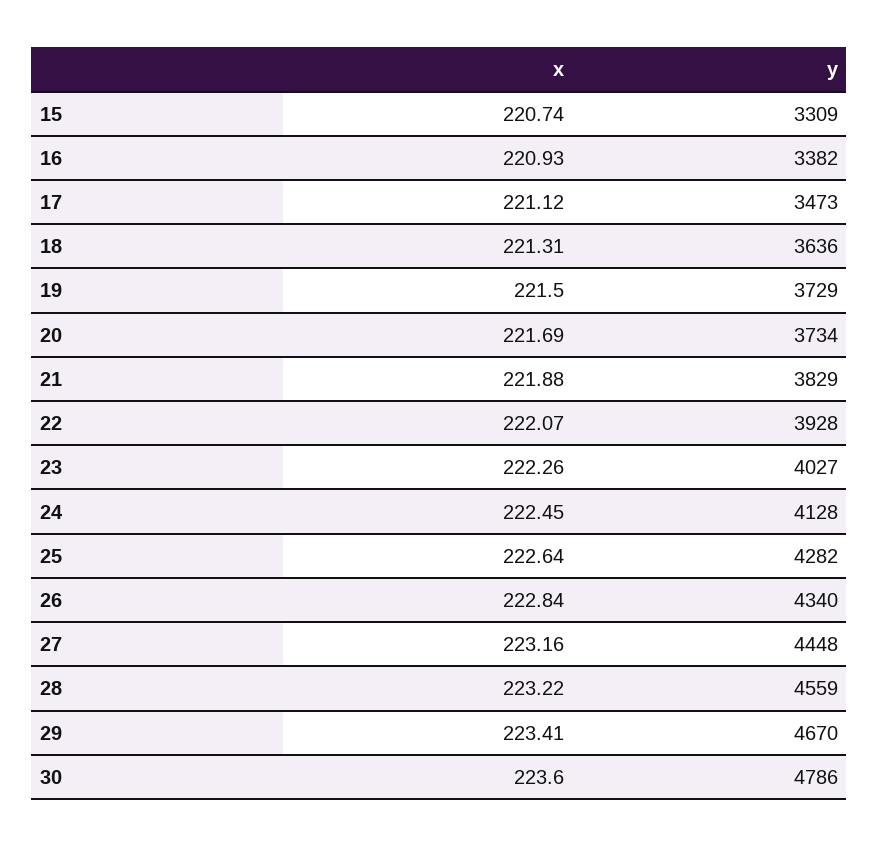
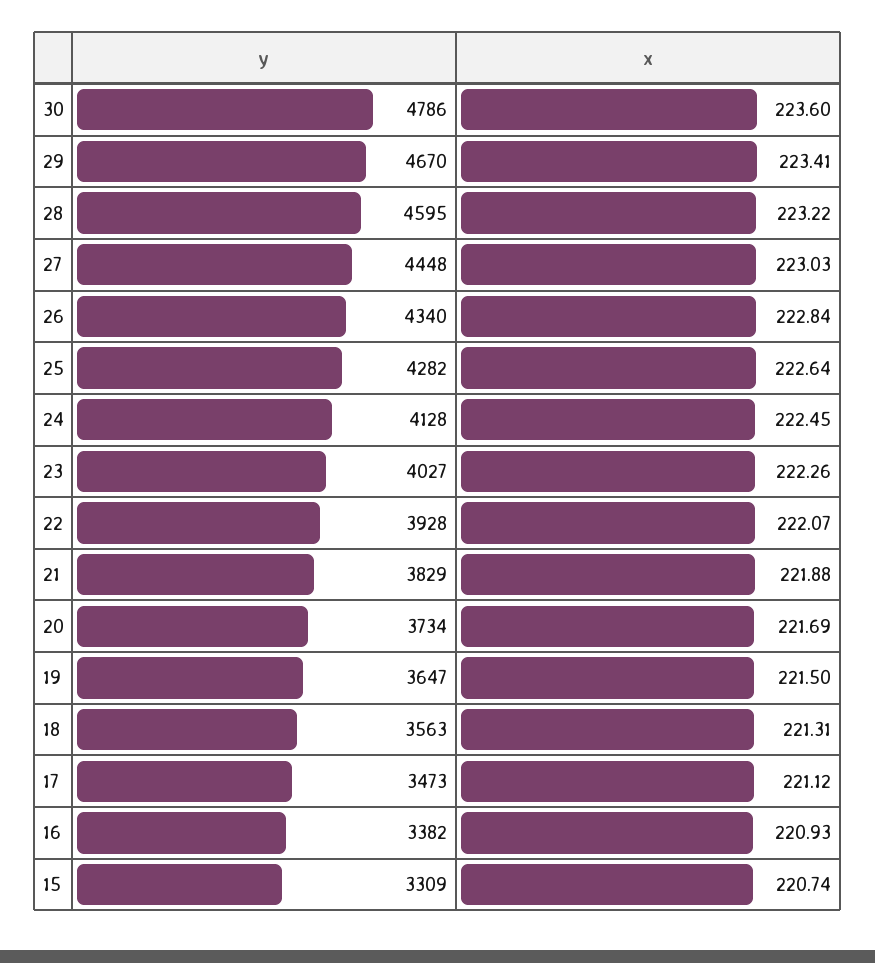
  {
    "x": {
      "15": 220.74,
      "16": 220.93,
      "17": 221.12,
      "18": 221.31,
      "19": 221.5,
      "20": 221.69,
      "21": 221.88,
      "22": 222.07,
      "23": 222.26,
      "24": 222.45,
      "25": 222.64,
      "26": 222.84,
-     "27": 223.16,
+     "27": 223.03,
      "28": 223.22,
      "29": 223.41,
      "30": 223.6
    },
    "y": {
      "15": 3309,
      "16": 3382,
      "17": 3473,
-     "18": 3636,
+     "18": 3563,
-     "19": 3729,
+     "19": 3647,
      "20": 3734,
      "21": 3829,
      "22": 3928,
      "23": 4027,
      "24": 4128,
      "25": 4282,
      "26": 4340,
      "27": 4448,
-     "28": 4559,
+     "28": 4595,
      "29": 4670,
      "30": 4786
    }
  }

